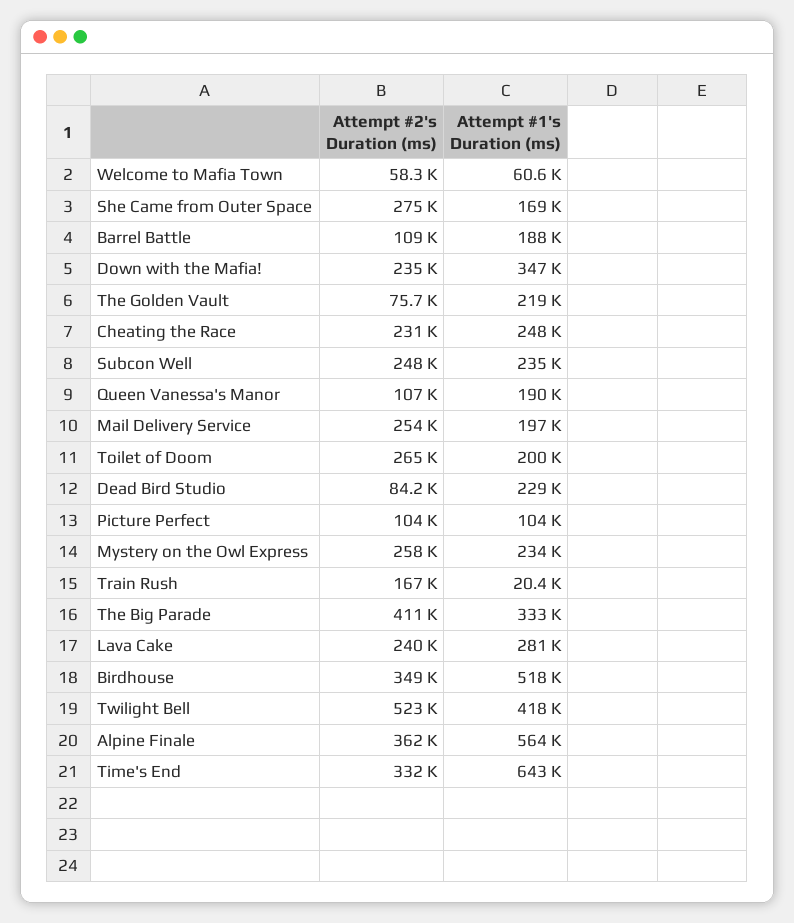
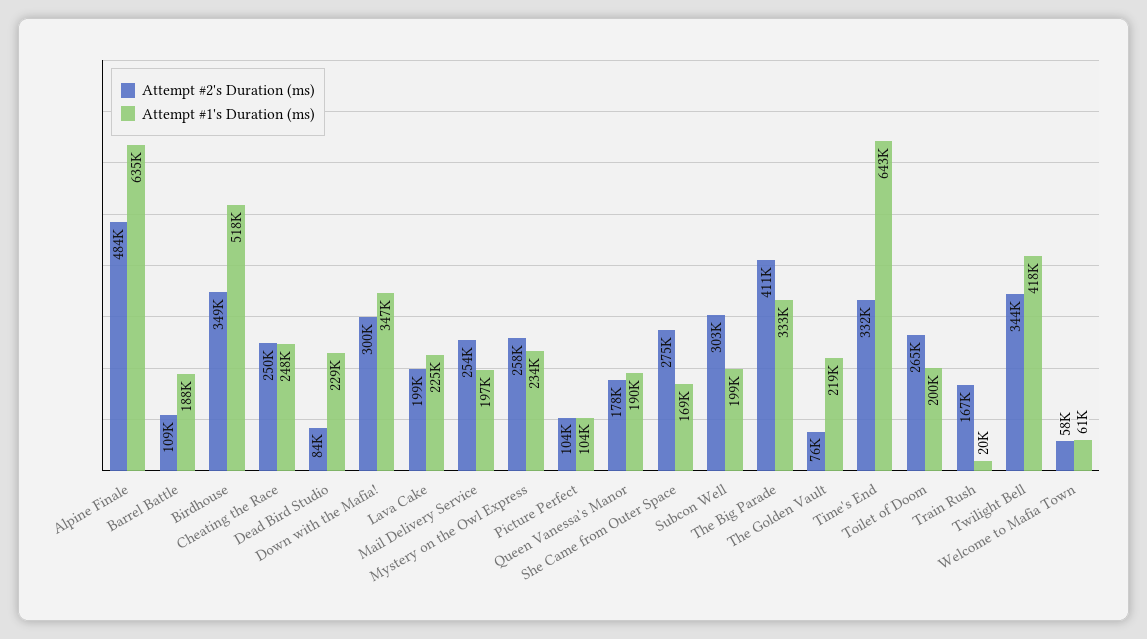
  {
    "Attempt #2's Duration (ms)": {
      "Welcome to Mafia Town": 58300,
      "She Came from Outer Space": 275000,
      "Barrel Battle": 109000,
-     "Down with the Mafia!": 235000,
+     "Down with the Mafia!": 300000,
      "The Golden Vault": 75700,
-     "Cheating the Race": 231000,
+     "Cheating the Race": 250000,
-     "Subcon Well": 248000,
+     "Subcon Well": 303000,
-     "Queen Vanessa's Manor": 107000,
+     "Queen Vanessa's Manor": 178000,
      "Mail Delivery Service": 254000,
      "Toilet of Doom": 265000,
      "Dead Bird Studio": 84200,
      "Picture Perfect": 104000,
      "Mystery on the Owl Express": 258000,
      "Train Rush": 167000,
      "The Big Parade": 411000,
-     "Lava Cake": 240000,
+     "Lava Cake": 199000,
      "Birdhouse": 349000,
-     "Twilight Bell": 523000,
+     "Twilight Bell": 344000,
-     "Alpine Finale": 362000,
+     "Alpine Finale": 484000,
      "Time's End": 332000
    },
    "Attempt #1's Duration (ms)": {
      "Welcome to Mafia Town": 60600,
      "She Came from Outer Space": 169000,
      "Barrel Battle": 188000,
      "Down with the Mafia!": 347000,
      "The Golden Vault": 219000,
      "Cheating the Race": 248000,
-     "Subcon Well": 235000,
+     "Subcon Well": 199000,
      "Queen Vanessa's Manor": 190000,
      "Mail Delivery Service": 197000,
      "Toilet of Doom": 200000,
      "Dead Bird Studio": 229000,
      "Picture Perfect": 104000,
      "Mystery on the Owl Express": 234000,
      "Train Rush": 20400,
      "The Big Parade": 333000,
-     "Lava Cake": 281000,
+     "Lava Cake": 225000,
      "Birdhouse": 518000,
      "Twilight Bell": 418000,
-     "Alpine Finale": 564000,
+     "Alpine Finale": 635000,
      "Time's End": 643000
    }
  }

